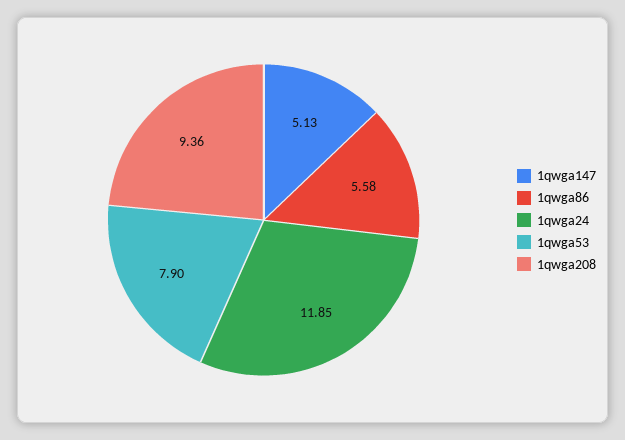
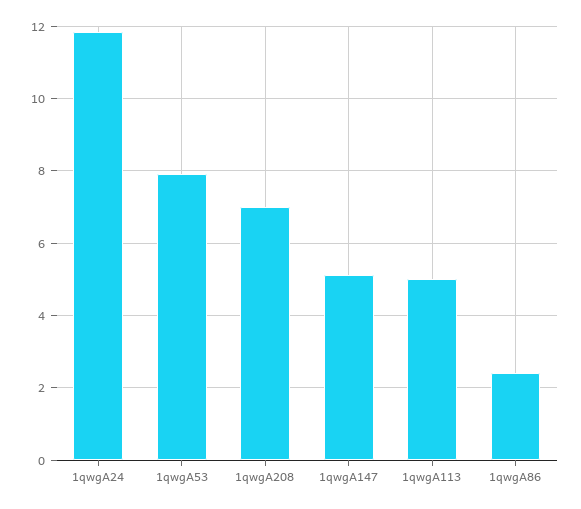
  {
    "1qwga147": 5.13,
-   "1qwga86": 5.58,
+   "1qwga86": 2.4,
    "1qwga24": 11.85,
    "1qwga53": 7.9,
-   "1qwga208": 9.36
+   "1qwga208": 7,
+   "1qwgA113": 5
  }

